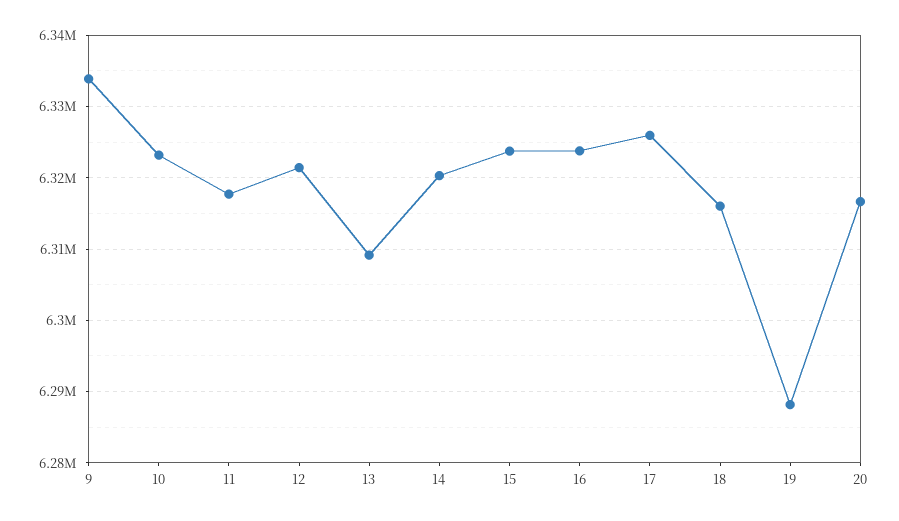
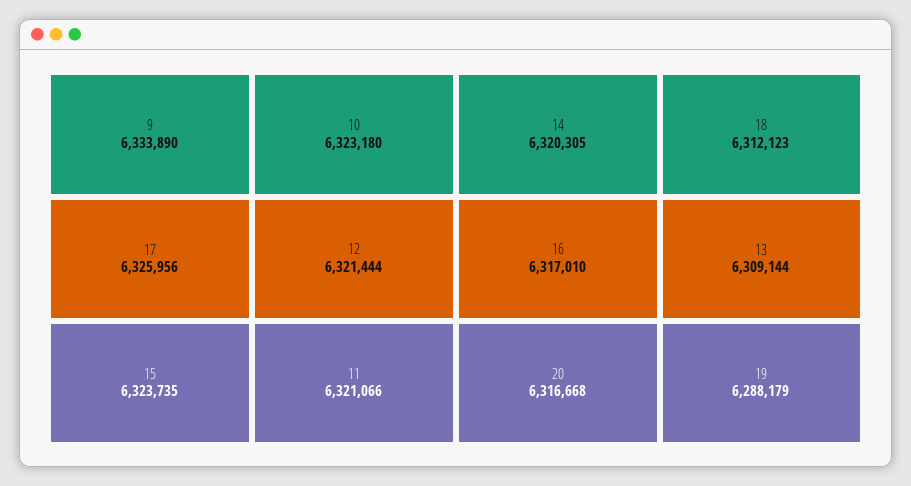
  {
    "9": 6333890,
    "10": 6323180,
-   "11": 6318000,
+   "11": 6321066,
    "12": 6321444,
    "13": 6309144,
    "14": 6320305,
    "15": 6323735,
-   "16": 6324000,
+   "16": 6317010,
    "17": 6325956,
-   "18": 6316000,
+   "18": 6312123,
    "19": 6288179,
    "20": 6316668
  }

